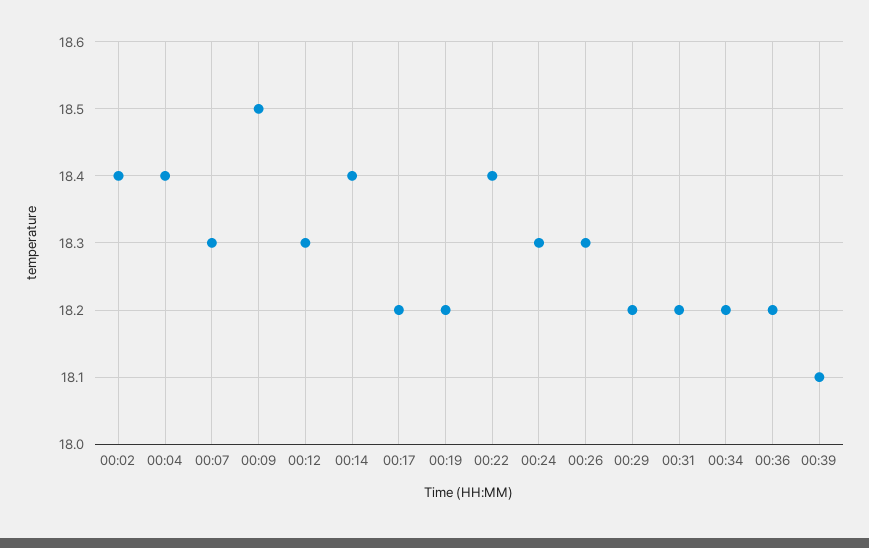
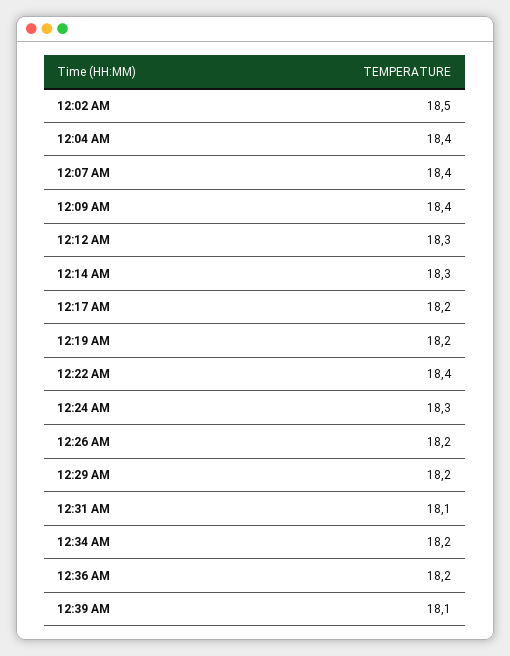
  {
-   "00:02": 18.4,
+   "00:02": 18.5,
    "00:04": 18.4,
-   "00:07": 18.3,
+   "00:07": 18.4,
-   "00:09": 18.5,
+   "00:09": 18.4,
    "00:12": 18.3,
-   "00:14": 18.4,
+   "00:14": 18.3,
    "00:17": 18.2,
    "00:19": 18.2,
    "00:22": 18.4,
    "00:24": 18.3,
-   "00:26": 18.3,
+   "00:26": 18.2,
    "00:29": 18.2,
-   "00:31": 18.2,
+   "00:31": 18.1,
    "00:34": 18.2,
    "00:36": 18.2,
    "00:39": 18.1
  }

